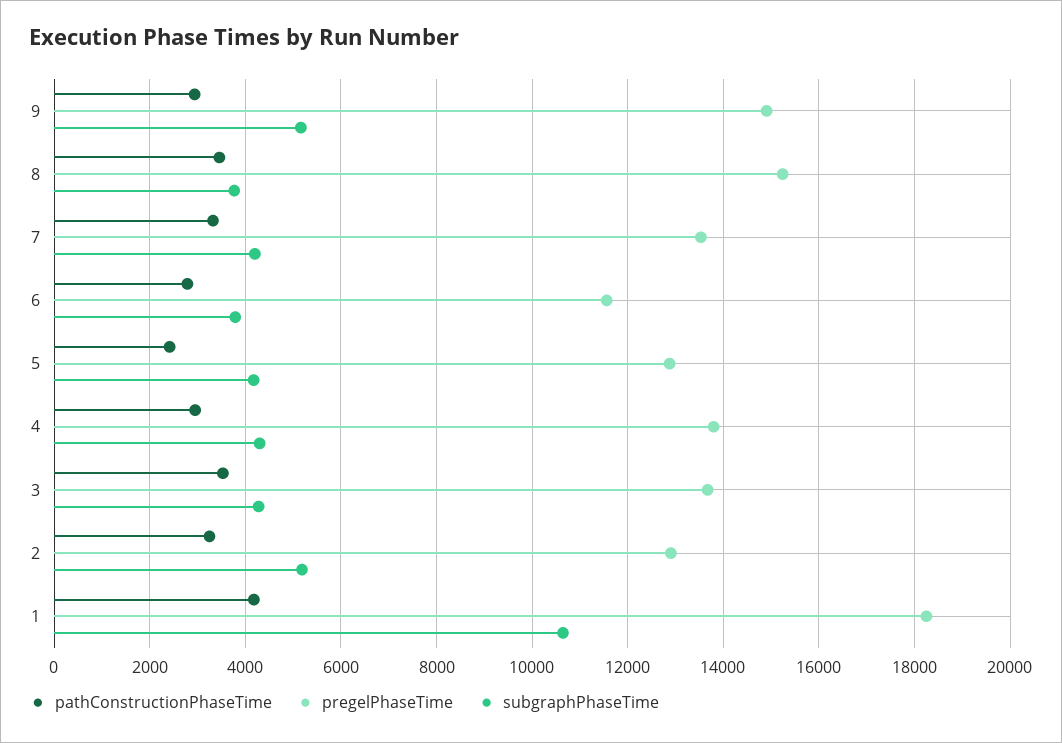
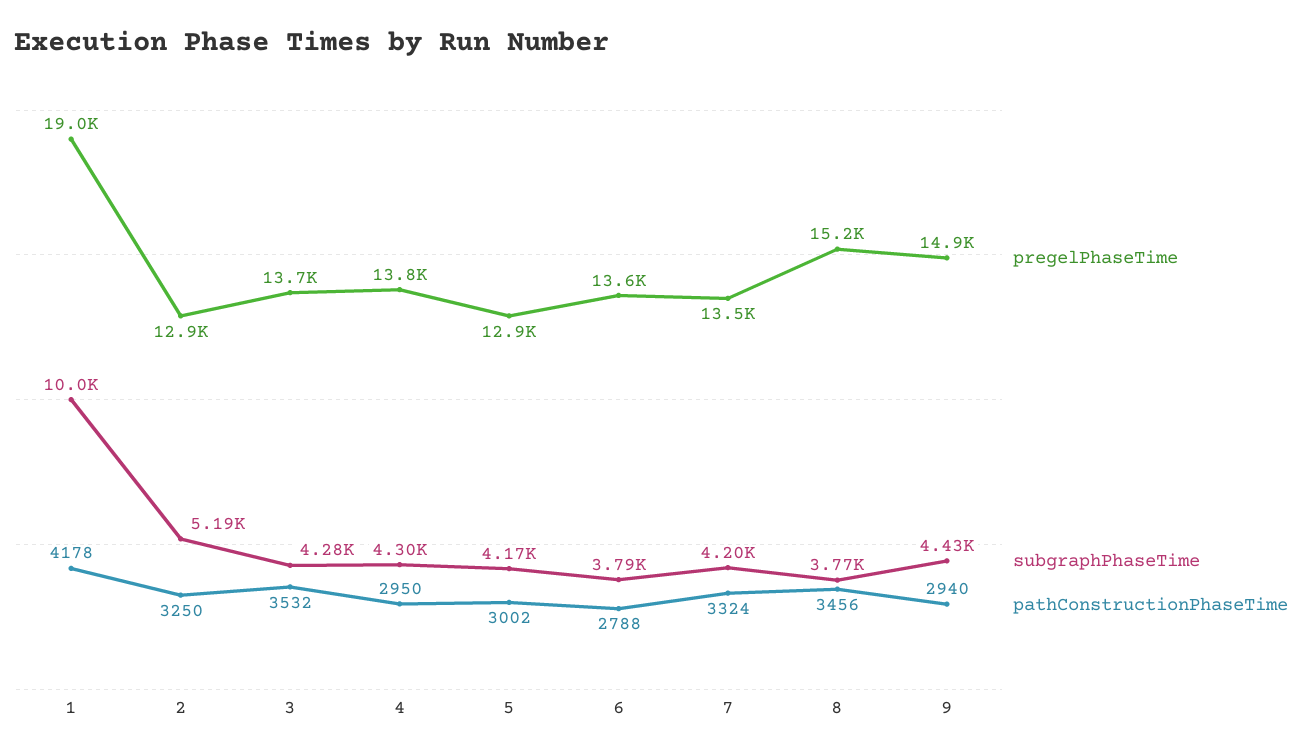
  {
    "pathConstructionPhaseTime": {
      "9": 2940,
      "8": 3456,
      "7": 3324,
      "6": 2788,
-     "5": 2400,
+     "5": 3002,
      "4": 2950,
      "3": 3532,
      "2": 3250,
      "1": 4178
    },
    "pregelPhaseTime": {
      "9": 14900,
      "8": 15200,
      "7": 13500,
-     "6": 11600,
+     "6": 13600,
      "5": 12900,
      "4": 13800,
      "3": 13700,
      "2": 12900,
-     "1": 18200
+     "1": 19000
    },
    "subgraphPhaseTime": {
-     "9": 5200,
+     "9": 4430,
      "8": 3770,
      "7": 4200,
      "6": 3790,
      "5": 4170,
      "4": 4300,
      "3": 4280,
      "2": 5190,
-     "1": 10600
+     "1": 10000
    }
  }

